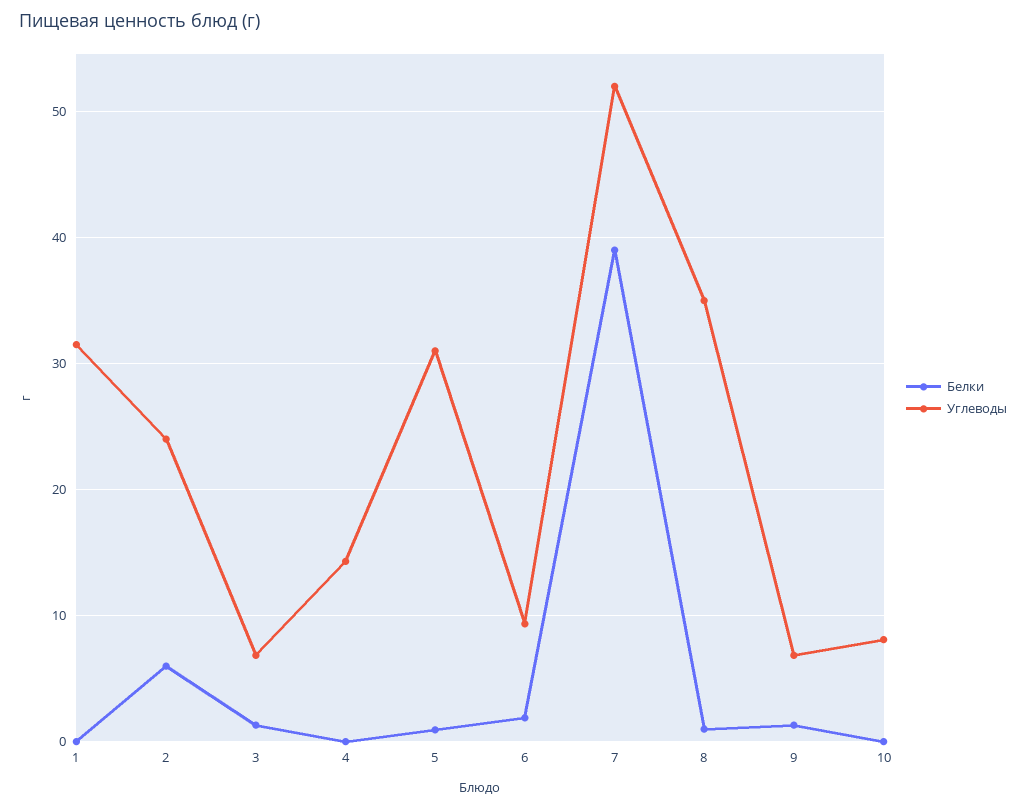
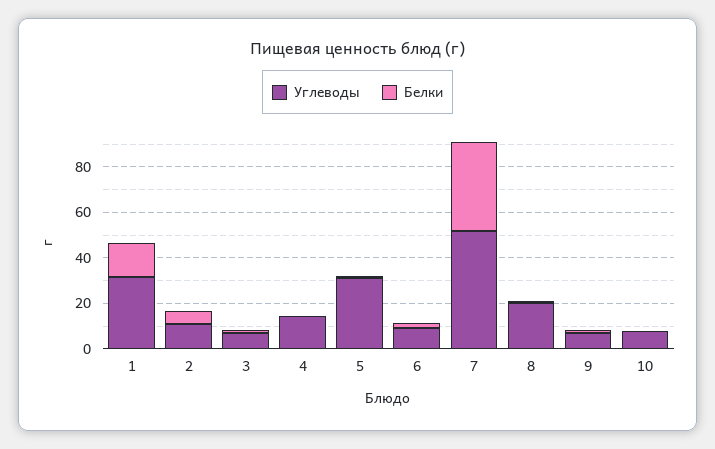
  {
    "Белки": {
-     "1": 0,
+     "1": 15,
      "2": 6,
      "3": 1,
      "4": 0,
      "5": 1,
      "6": 2,
      "7": 39,
      "8": 1,
      "9": 1,
      "10": 0
    },
    "Углеводы": {
      "1": 32,
-     "2": 24,
+     "2": 10,
      "3": 7,
      "4": 14,
      "5": 31,
      "6": 9,
      "7": 52,
-     "8": 35,
+     "8": 20,
      "9": 7,
      "10": 8
    }
  }

